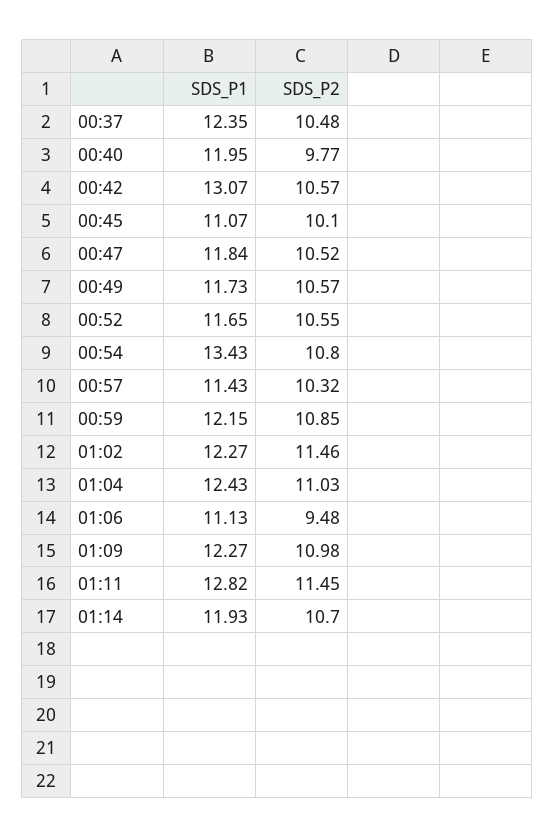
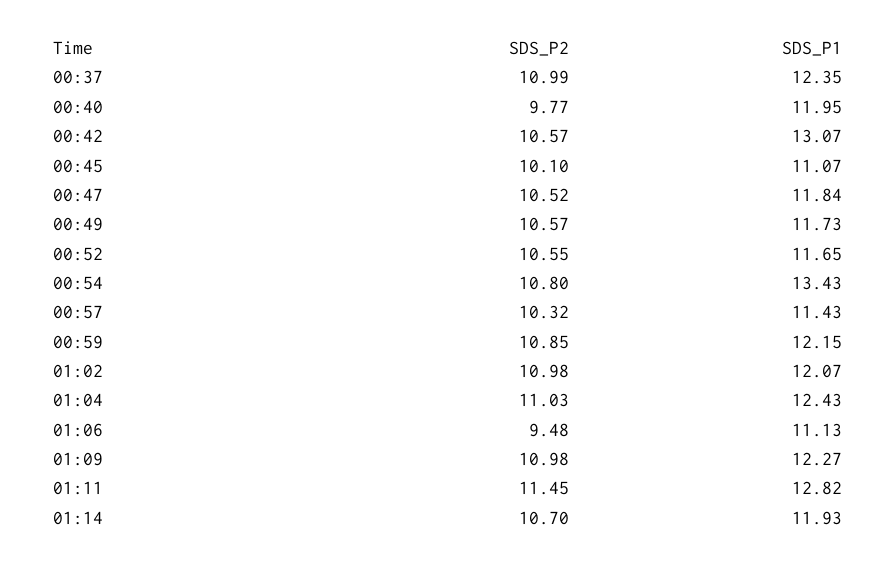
  {
    "SDS_P1": {
      "00:37": 12.35,
      "00:40": 11.95,
      "00:42": 13.07,
      "00:45": 11.07,
      "00:47": 11.84,
      "00:49": 11.73,
      "00:52": 11.65,
      "00:54": 13.43,
      "00:57": 11.43,
      "00:59": 12.15,
-     "01:02": 12.27,
+     "01:02": 12.07,
      "01:04": 12.43,
      "01:06": 11.13,
      "01:09": 12.27,
      "01:11": 12.82,
      "01:14": 11.93
    },
    "SDS_P2": {
-     "00:37": 10.48,
+     "00:37": 10.99,
      "00:40": 9.77,
      "00:42": 10.57,
      "00:45": 10.1,
      "00:47": 10.52,
      "00:49": 10.57,
      "00:52": 10.55,
      "00:54": 10.8,
      "00:57": 10.32,
      "00:59": 10.85,
-     "01:02": 11.46,
+     "01:02": 10.98,
      "01:04": 11.03,
      "01:06": 9.48,
      "01:09": 10.98,
      "01:11": 11.45,
      "01:14": 10.7
    }
  }

